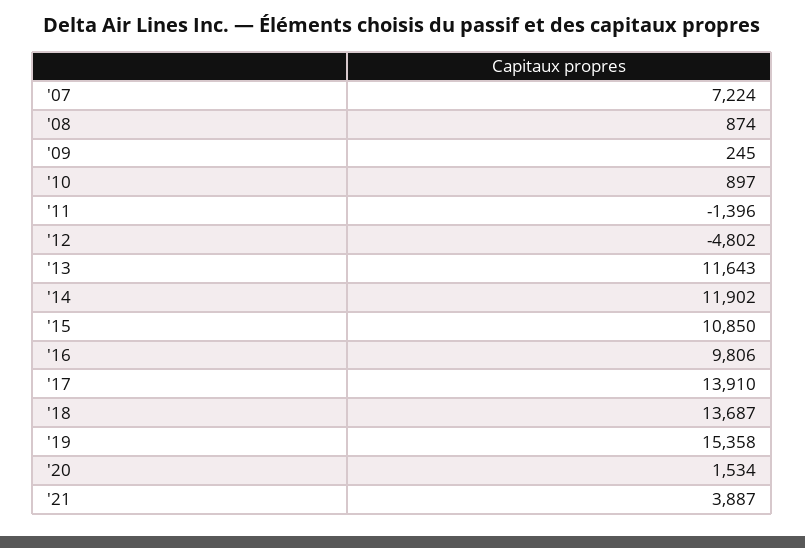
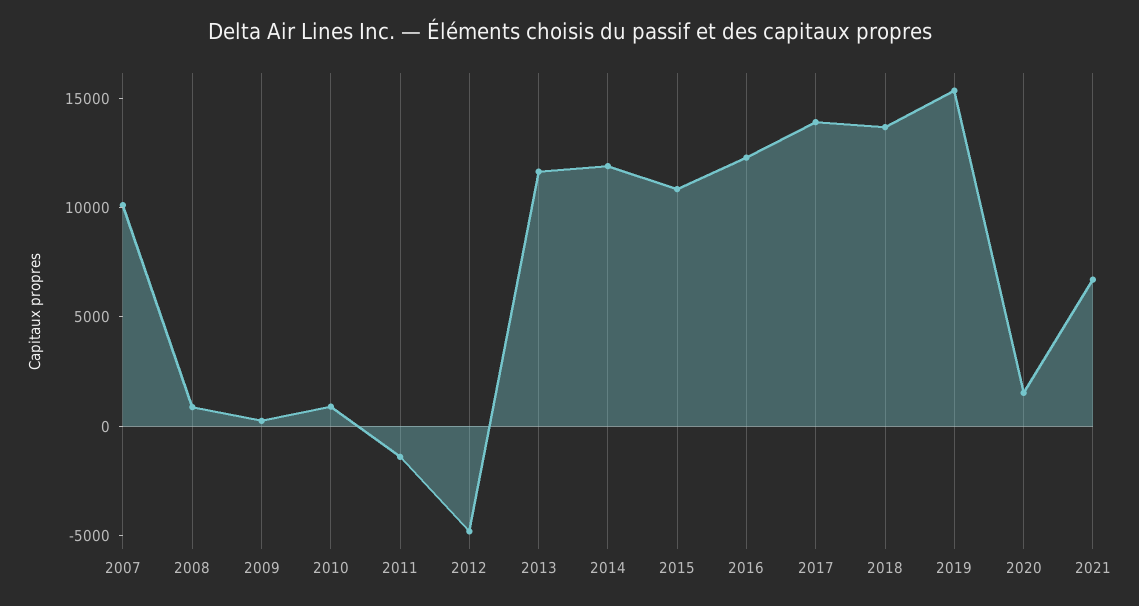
  {
-   "'07": 7224,
+   "'07": 10000,
    "'08": 874,
    "'09": 245,
    "'10": 897,
    "'11": -1396,
    "'12": -4802,
    "'13": 11643,
    "'14": 11902,
    "'15": 10850,
-   "'16": 9806,
+   "'16": 12000,
    "'17": 13910,
    "'18": 13687,
    "'19": 15358,
    "'20": 1534,
-   "'21": 3887
+   "'21": 7000
  }

